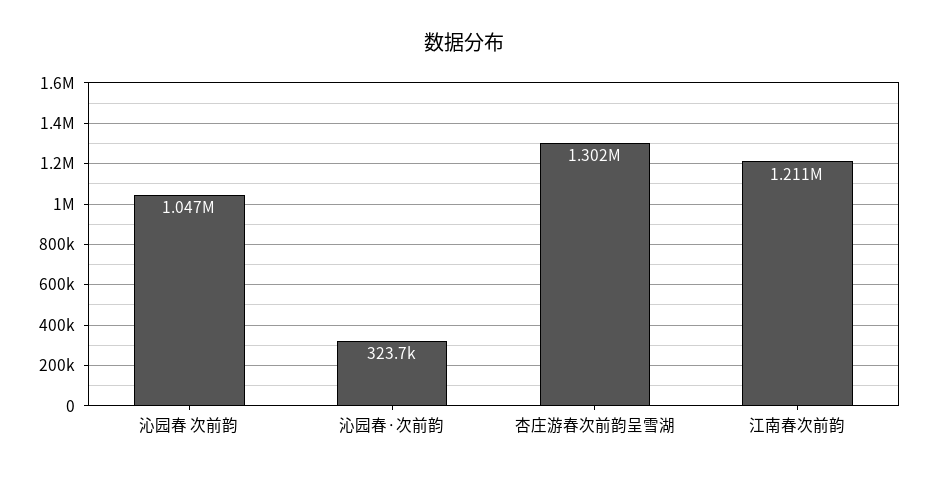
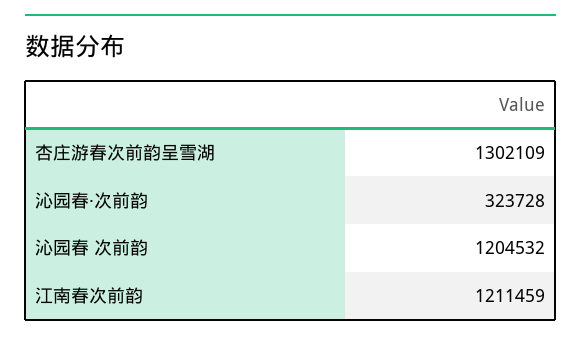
  {
-   "沁园春 次前韵": 1047000,
+   "沁园春 次前韵": 1204532,
    "沁园春·次前韵": 323728,
    "杏庄游春次前韵呈雪湖": 1302109,
    "江南春次前韵": 1211459
  }

